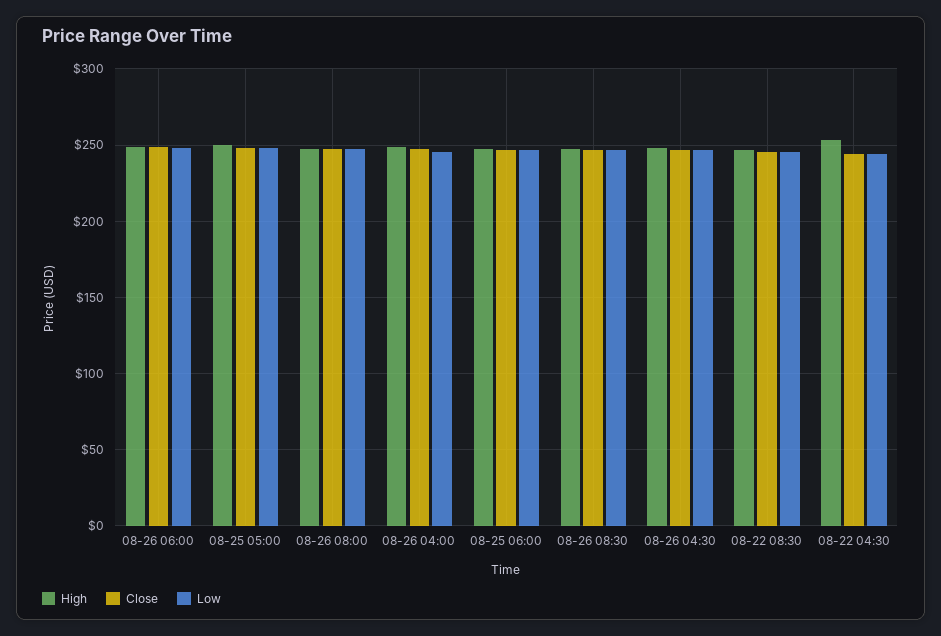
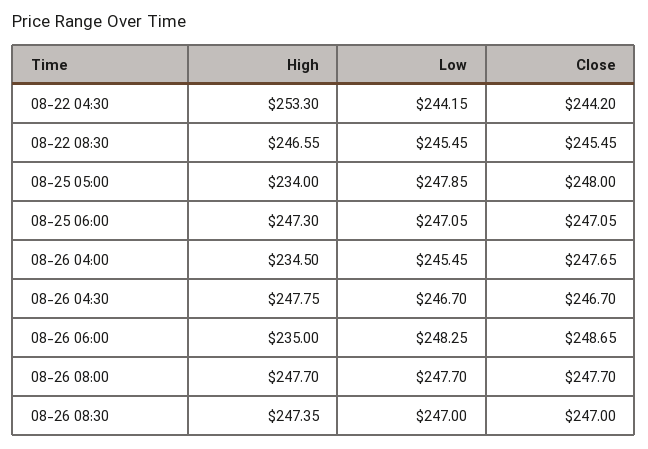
  {
    "High": {
-     "08-26 06:00": 250,
+     "08-26 06:00": 235,
-     "08-25 05:00": 250,
+     "08-25 05:00": 234,
      "08-26 08:00": 247.7,
-     "08-26 04:00": 250,
+     "08-26 04:00": 234.5,
      "08-25 06:00": 247.3,
      "08-26 08:30": 247.35,
      "08-26 04:30": 247.75,
      "08-22 08:30": 246.55,
      "08-22 04:30": 253.3
    },
    "Close": {
      "08-26 06:00": 248.65,
      "08-25 05:00": 248,
      "08-26 08:00": 247.7,
      "08-26 04:00": 247.65,
      "08-25 06:00": 247.05,
      "08-26 08:30": 247,
      "08-26 04:30": 246.7,
      "08-22 08:30": 245.45,
      "08-22 04:30": 244.2
    },
    "Low": {
      "08-26 06:00": 248.25,
      "08-25 05:00": 247.85,
      "08-26 08:00": 247.7,
      "08-26 04:00": 245.45,
      "08-25 06:00": 247.05,
      "08-26 08:30": 247,
      "08-26 04:30": 246.7,
      "08-22 08:30": 245.45,
      "08-22 04:30": 244.15
    }
  }

